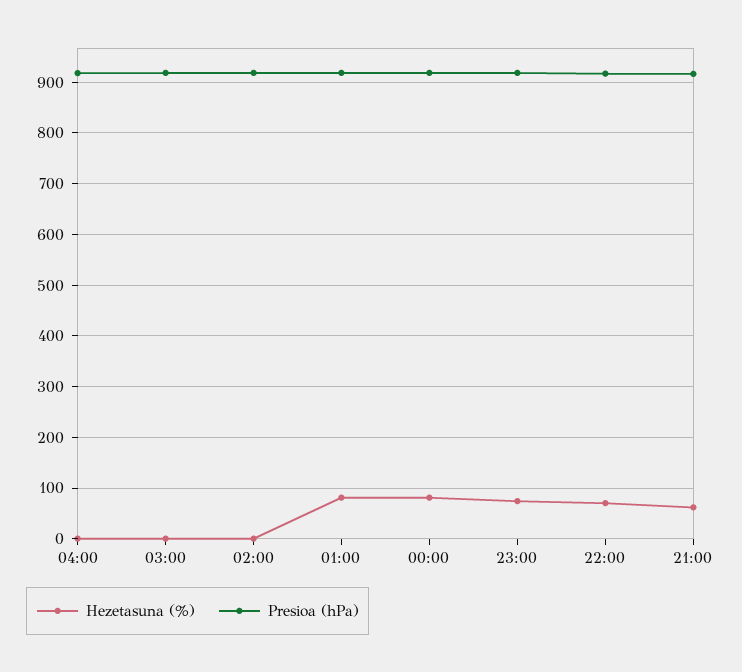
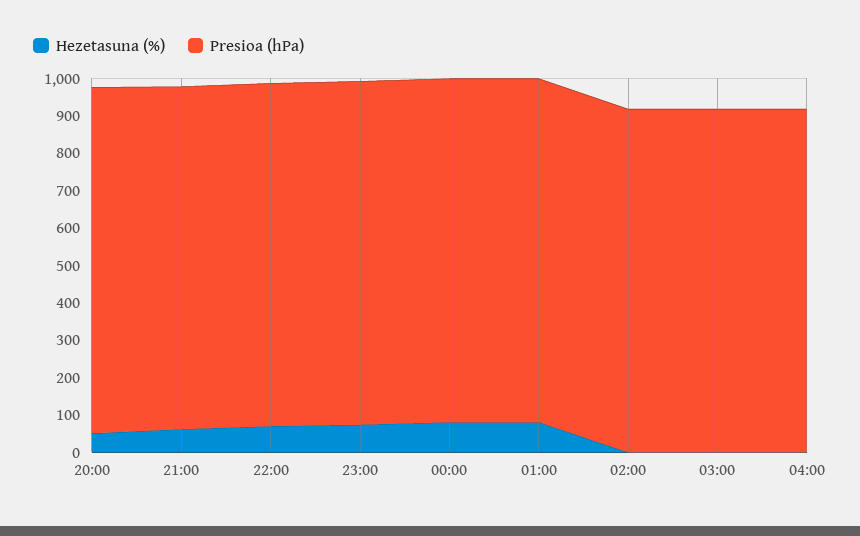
  {
    "Hezetasuna (%)": {
      "04:00": 0,
      "03:00": 0,
      "02:00": 0,
      "01:00": 80,
      "00:00": 80,
      "23:00": 80,
      "22:00": 80,
-     "21:00": 60
+     "21:00": 60,
+     "20:00": 50
    },
    "Presioa (hPa)": {
      "04:00": 920,
      "03:00": 920,
      "02:00": 920,
      "01:00": 920,
      "00:00": 920,
      "23:00": 920,
      "22:00": 920,
-     "21:00": 920
+     "21:00": 920,
+     "20:00": 925
    }
  }

